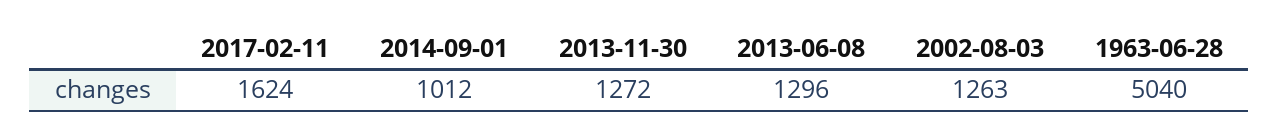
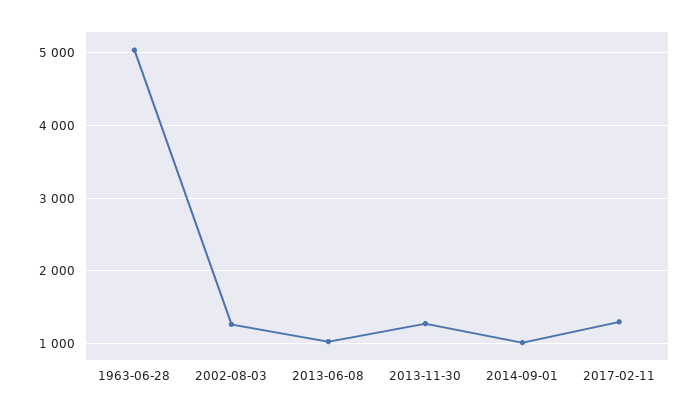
  {
-   "2017-02-11": 1624,
+   "2017-02-11": 1300,
    "2014-09-01": 1012,
    "2013-11-30": 1272,
-   "2013-06-08": 1296,
+   "2013-06-08": 1000,
    "2002-08-03": 1263,
    "1963-06-28": 5040
  }

